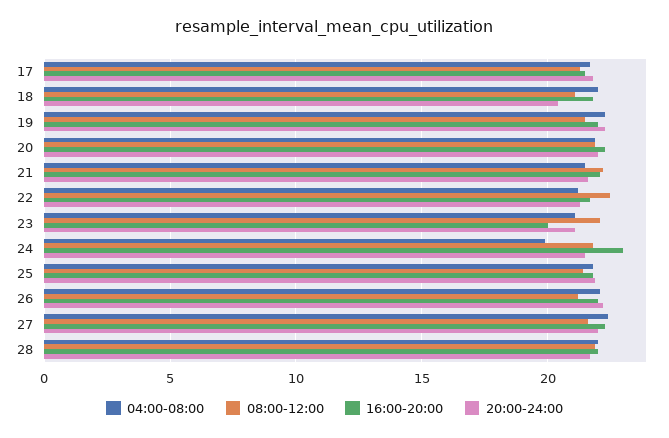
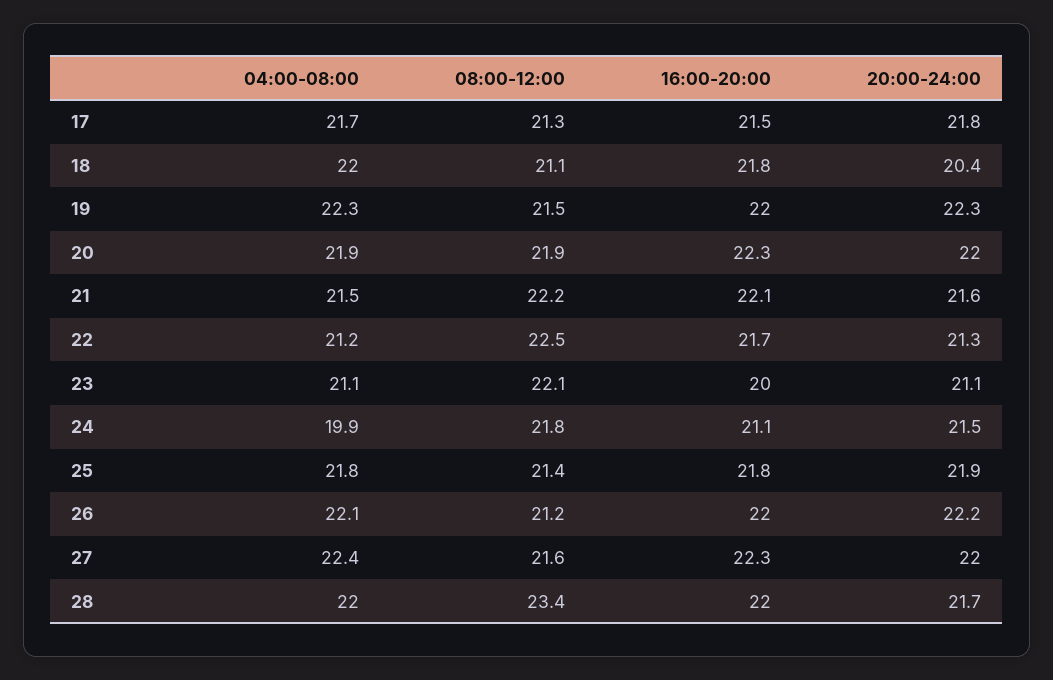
  {
    "04:00-08:00": {
      "17": 21.7,
      "18": 22,
      "19": 22.3,
      "20": 21.9,
      "21": 21.5,
      "22": 21.2,
      "23": 21.1,
      "24": 19.9,
      "25": 21.8,
      "26": 22.1,
      "27": 22.4,
      "28": 22
    },
    "08:00-12:00": {
      "17": 21.3,
      "18": 21.1,
      "19": 21.5,
      "20": 21.9,
      "21": 22.2,
      "22": 22.5,
      "23": 22.1,
      "24": 21.8,
      "25": 21.4,
      "26": 21.2,
      "27": 21.6,
-     "28": 22
+     "28": 23.4
    },
    "16:00-20:00": {
      "17": 21.5,
      "18": 21.8,
      "19": 22,
      "20": 22.3,
      "21": 22.1,
      "22": 21.7,
      "23": 20,
-     "24": 23,
+     "24": 21.1,
      "25": 21.8,
      "26": 22,
      "27": 22.3,
      "28": 22
    },
    "20:00-24:00": {
      "17": 21.8,
      "18": 20.4,
      "19": 22.3,
      "20": 22,
      "21": 21.6,
      "22": 21.3,
      "23": 21.1,
      "24": 21.5,
      "25": 21.9,
      "26": 22.2,
      "27": 22,
      "28": 21.7
    }
  }

